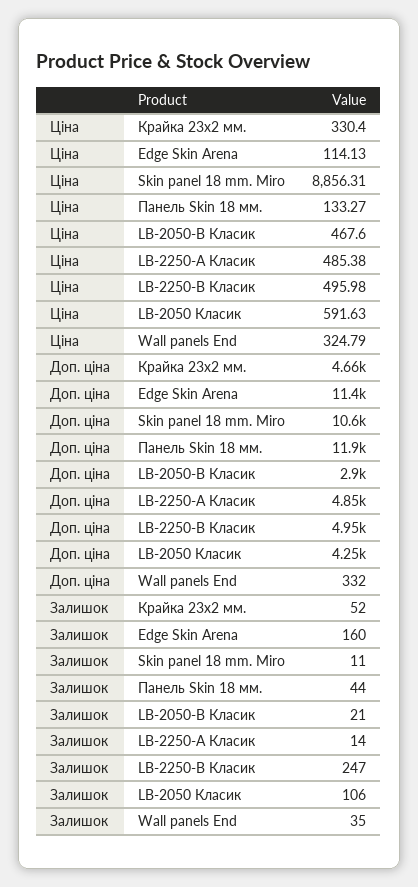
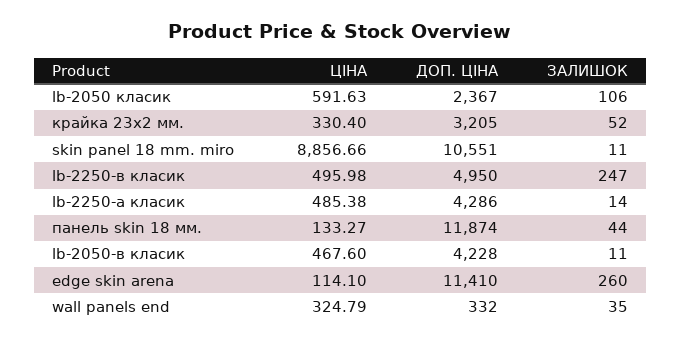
  {
    "Ціна": {
      "Крайка 23x2 мм.": 330.4,
-     "Edge Skin Arena": 114.13,
+     "Edge Skin Arena": 114.1,
-     "Skin panel 18 mm. Miro": 8856.31,
+     "Skin panel 18 mm. Miro": 8856.66,
      "Панель Skin 18 мм.": 133.27,
      "LB-2050-В Класик": 467.6,
      "LB-2250-А Класик": 485.38,
      "LB-2250-В Класик": 495.98,
      "LB-2050 Класик": 591.63,
      "Wall panels End": 324.79
    },
    "Доп. ціна": {
-     "Крайка 23x2 мм.": 4660,
+     "Крайка 23x2 мм.": 3205,
      "Edge Skin Arena": 11410,
      "Skin panel 18 mm. Miro": 10551,
      "Панель Skin 18 мм.": 11874,
-     "LB-2050-В Класик": 2900,
+     "LB-2050-В Класик": 4228,
-     "LB-2250-А Класик": 4850,
+     "LB-2250-А Класик": 4286,
      "LB-2250-В Класик": 4950,
-     "LB-2050 Класик": 4250,
+     "LB-2050 Класик": 2367,
      "Wall panels End": 332
    },
    "Залишок": {
      "Крайка 23x2 мм.": 52,
-     "Edge Skin Arena": 160,
+     "Edge Skin Arena": 260,
      "Skin panel 18 mm. Miro": 11,
      "Панель Skin 18 мм.": 44,
-     "LB-2050-В Класик": 21,
+     "LB-2050-В Класик": 11,
      "LB-2250-А Класик": 14,
      "LB-2250-В Класик": 247,
      "LB-2050 Класик": 106,
      "Wall panels End": 35
    }
  }

